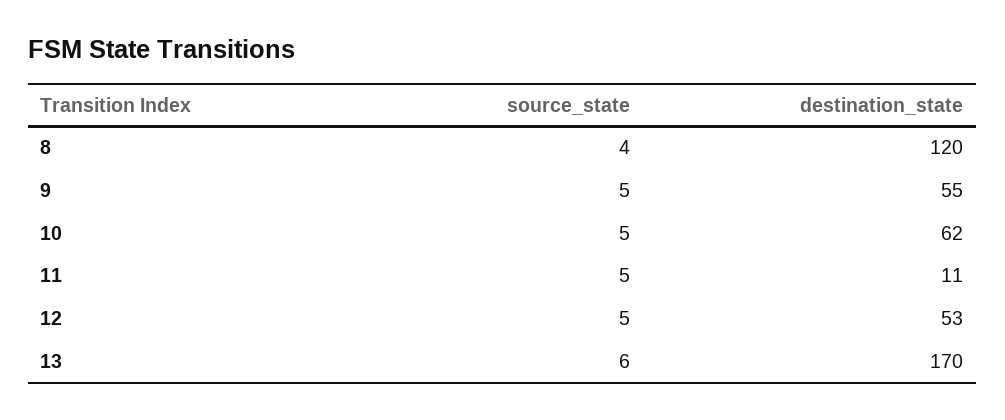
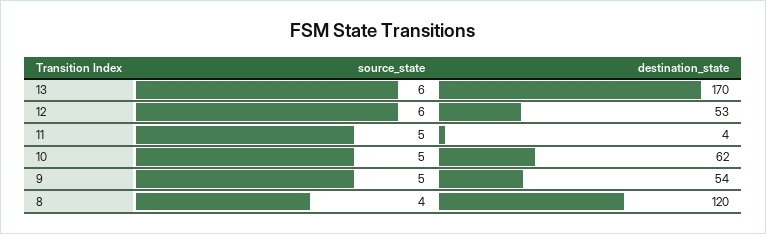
  {
    "source_state": {
      "8": 4,
      "9": 5,
      "10": 5,
      "11": 5,
-     "12": 5,
+     "12": 6,
      "13": 6
    },
    "destination_state": {
      "8": 120,
-     "9": 55,
+     "9": 54,
      "10": 62,
-     "11": 11,
+     "11": 4,
      "12": 53,
      "13": 170
    }
  }

